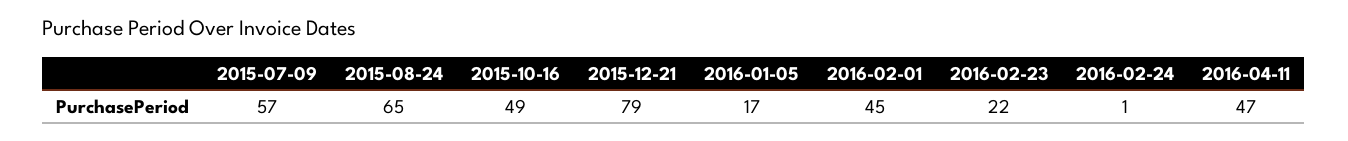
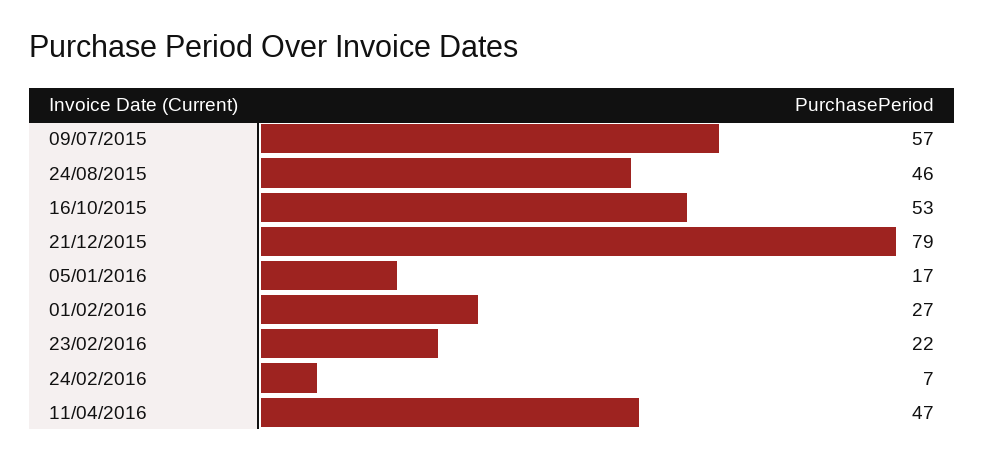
  {
    "2015-07-09": 57,
-   "2015-08-24": 65,
+   "2015-08-24": 46,
-   "2015-10-16": 49,
+   "2015-10-16": 53,
    "2015-12-21": 79,
    "2016-01-05": 17,
-   "2016-02-01": 45,
+   "2016-02-01": 27,
    "2016-02-23": 22,
-   "2016-02-24": 1,
+   "2016-02-24": 7,
    "2016-04-11": 47
  }

